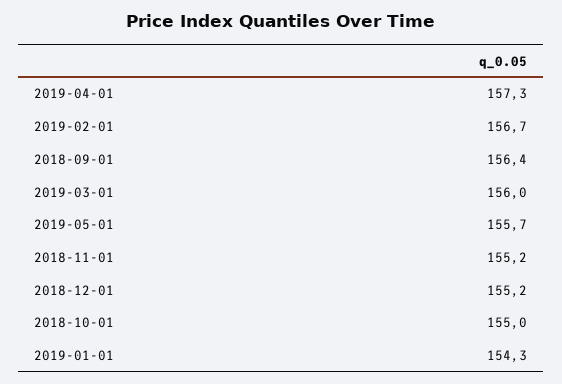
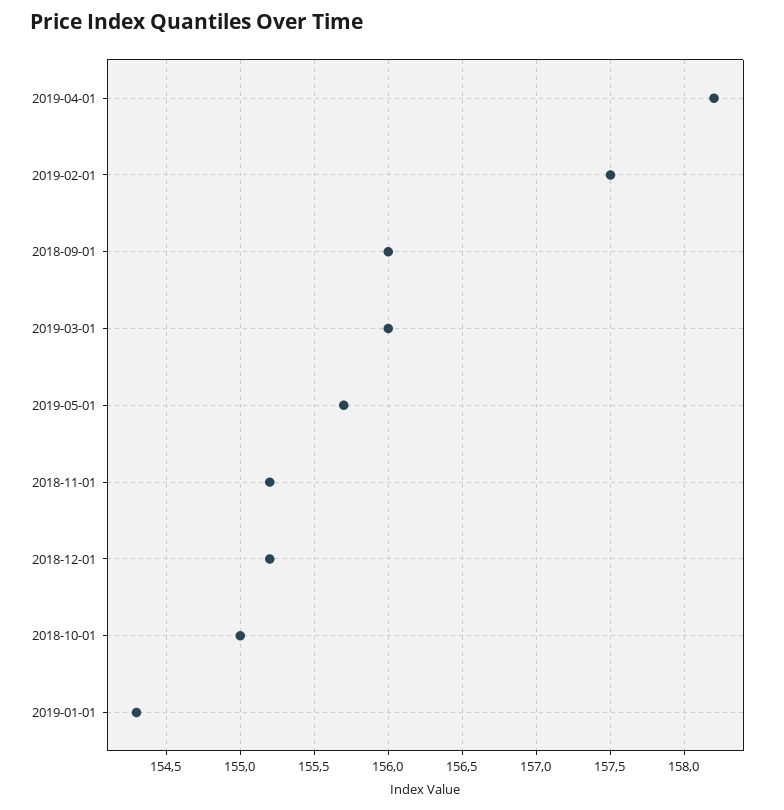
  {
-   "2019-04-01": 157.3,
+   "2019-04-01": 158.2,
-   "2019-02-01": 156.7,
+   "2019-02-01": 157.5,
-   "2018-09-01": 156.4,
+   "2018-09-01": 156,
    "2019-03-01": 156,
    "2019-05-01": 155.7,
    "2018-11-01": 155.2,
    "2018-12-01": 155.2,
    "2018-10-01": 155,
    "2019-01-01": 154.3
  }

